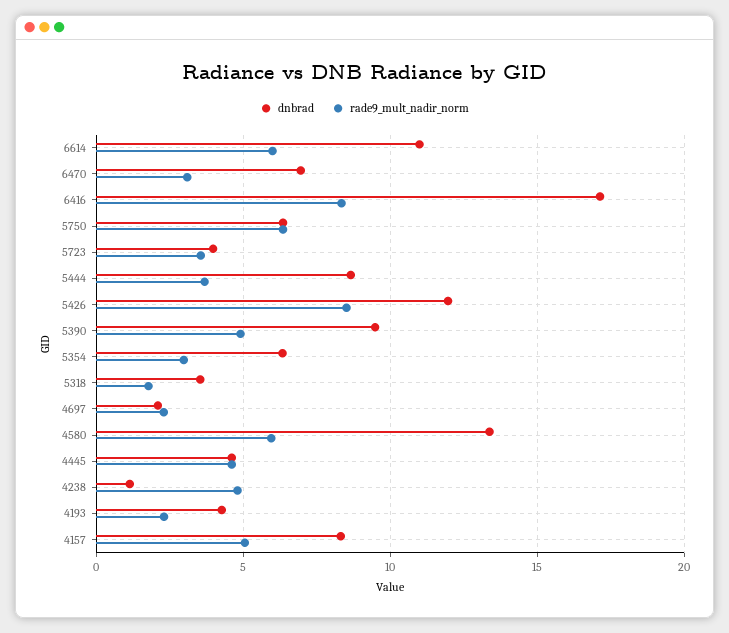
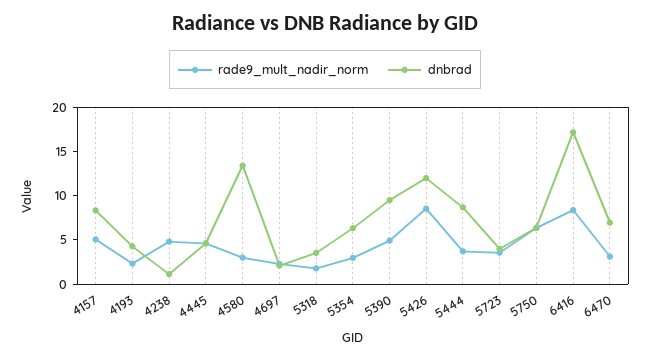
  {
    "dnbrad": {
-     "6614": 11,
      "6470": 7,
      "6416": 17,
      "5750": 6.5,
      "5723": 4,
      "5444": 8.5,
      "5426": 12,
      "5390": 9.5,
      "5354": 6.5,
      "5318": 3.5,
      "4697": 2,
      "4580": 13.5,
      "4445": 4.5,
      "4238": 1,
      "4193": 4.5,
      "4157": 8.5
    },
    "rade9_mult_nadir_norm": {
-     "6614": 6,
      "6470": 3,
      "6416": 8.5,
      "5750": 6.5,
      "5723": 3.5,
      "5444": 3.5,
      "5426": 8.5,
      "5390": 5,
      "5354": 3,
      "5318": 2,
      "4697": 2.5,
-     "4580": 6,
+     "4580": 3,
      "4445": 4.5,
      "4238": 5,
      "4193": 2.5,
      "4157": 5
    }
  }

